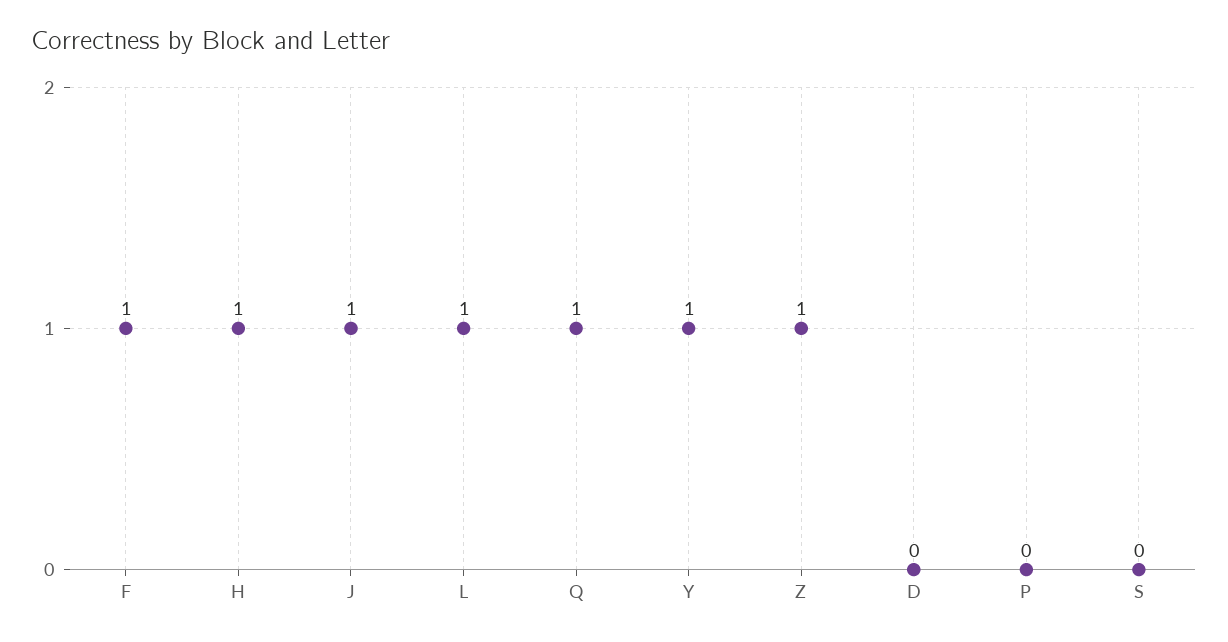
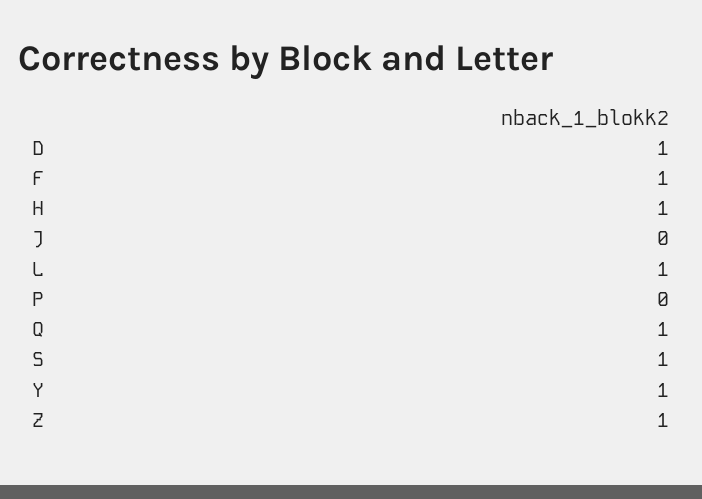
  {
    "F": 1,
    "H": 1,
-   "J": 1,
+   "J": 0,
    "L": 1,
    "Q": 1,
    "Y": 1,
    "Z": 1,
-   "D": 0,
+   "D": 1,
    "P": 0,
-   "S": 0
+   "S": 1
  }

